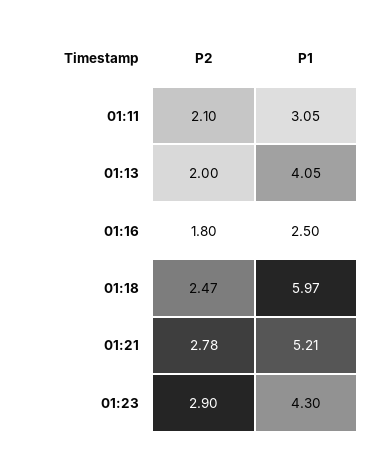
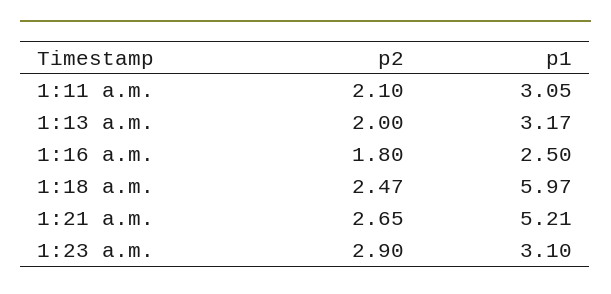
  {
    "P2": {
      "01:11": 2.1,
      "01:13": 2,
      "01:16": 1.8,
      "01:18": 2.47,
-     "01:21": 2.78,
+     "01:21": 2.65,
      "01:23": 2.9
    },
    "P1": {
      "01:11": 3.05,
-     "01:13": 4.05,
+     "01:13": 3.17,
      "01:16": 2.5,
      "01:18": 5.97,
      "01:21": 5.21,
-     "01:23": 4.3
+     "01:23": 3.1
    }
  }

